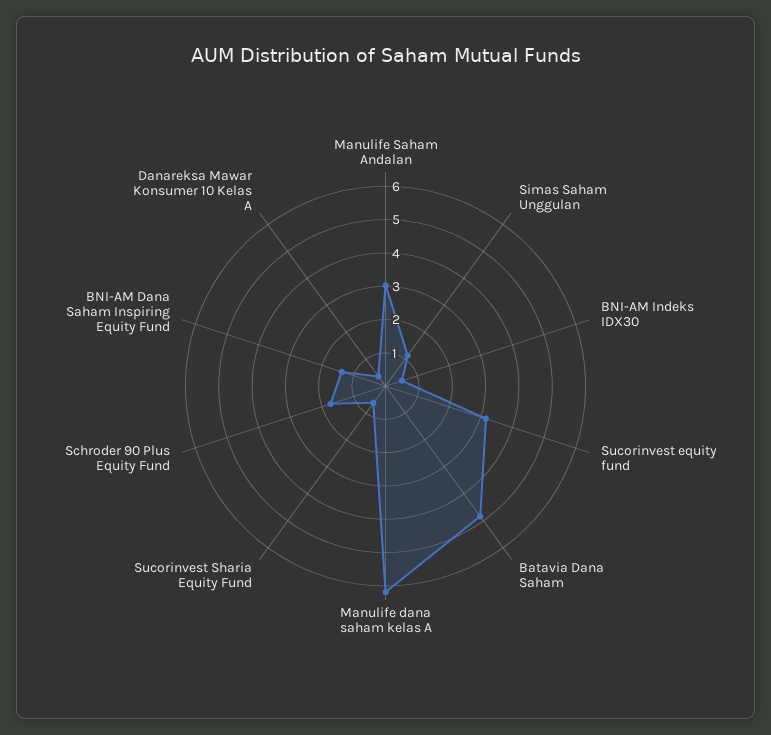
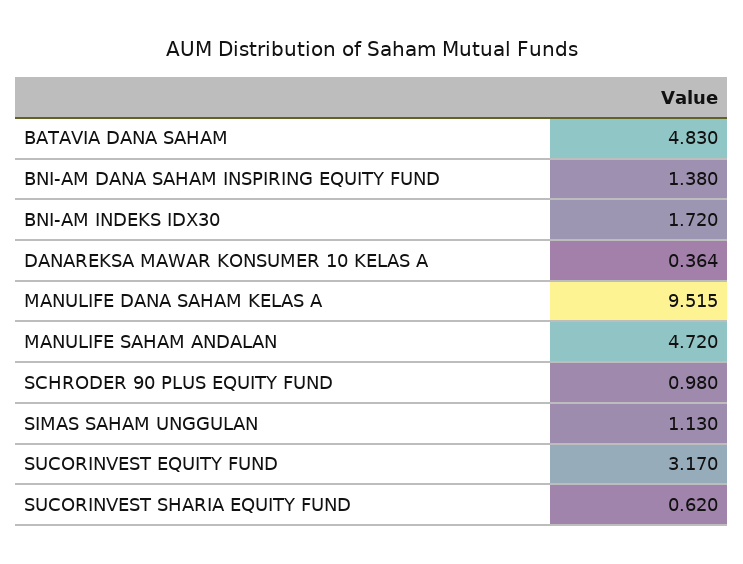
  {
-   "Manulife Saham Andalan": 3,
+   "Manulife Saham Andalan": 4.72,
    "Simas Saham Unggulan": 1.13,
-   "BNI-AM Indeks IDX30": 0.5,
+   "BNI-AM Indeks IDX30": 1.72,
    "Sucorinvest equity fund": 3.17,
    "Batavia Dana Saham": 4.83,
-   "Manulife dana saham kelas A": 6.25,
+   "Manulife dana saham kelas A": 9.515,
    "Sucorinvest Sharia Equity Fund": 0.62,
-   "Schroder 90 Plus Equity Fund": 1.75,
+   "Schroder 90 Plus Equity Fund": 0.98,
    "BNI-AM Dana Saham Inspiring Equity Fund": 1.38,
    "Danareksa Mawar Konsumer 10 Kelas A": 0.364
  }

